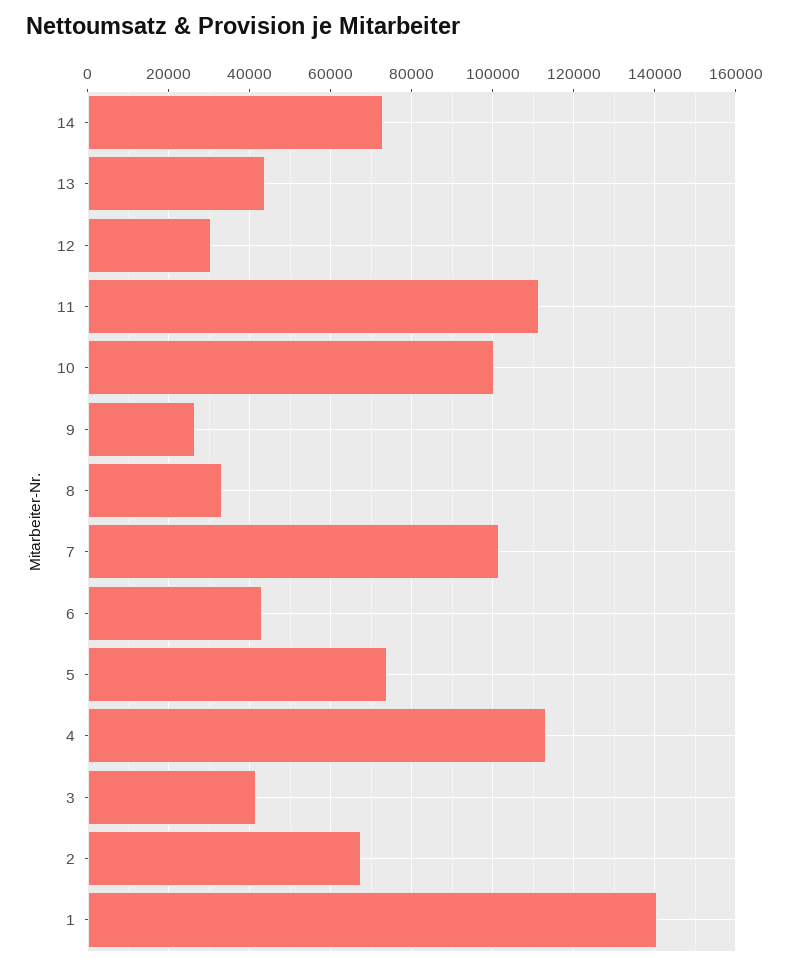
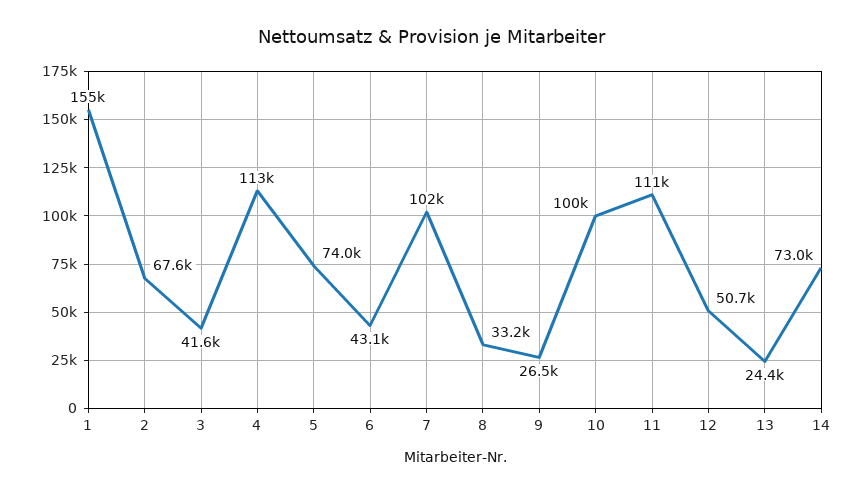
  {
    "14": 73000,
-   "13": 44000,
+   "13": 24400,
-   "12": 30000,
+   "12": 50700,
    "11": 111000,
    "10": 100000,
    "9": 26500,
    "8": 33200,
    "7": 102000,
    "6": 43100,
    "5": 74000,
    "4": 113000,
    "3": 41600,
    "2": 67600,
-   "1": 140000
+   "1": 155000
  }

